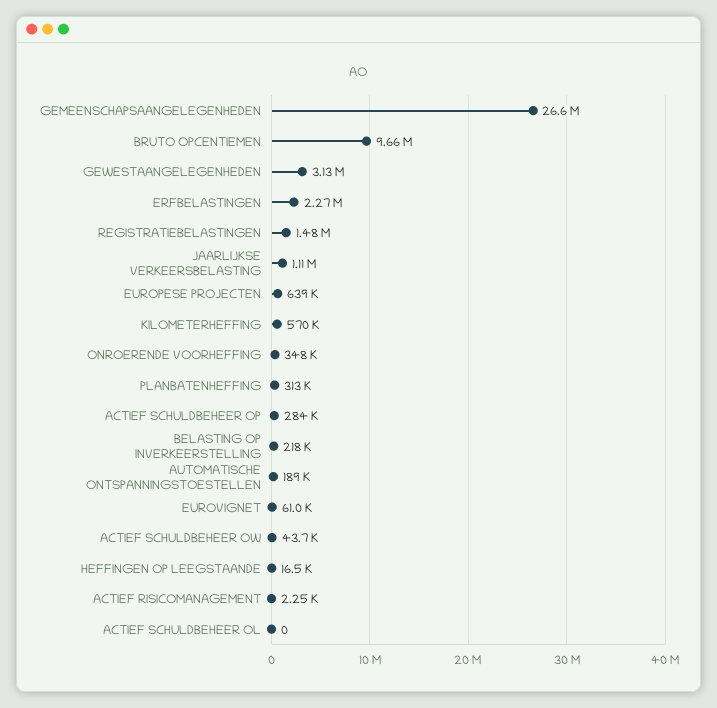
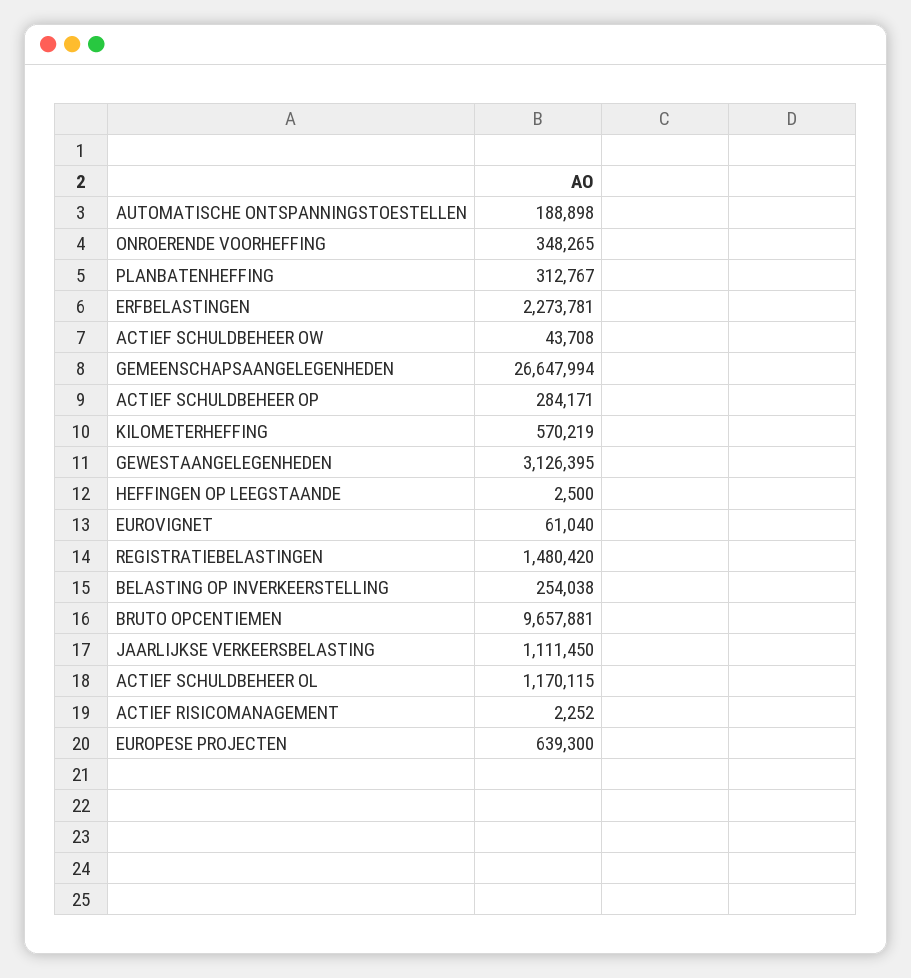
  {
    "GEMEENSCHAPSAANGELEGENHEDEN": 26647994,
    "BRUTO OPCENTIEMEN": 9657881,
    "GEWESTAANGELEGENHEDEN": 3126395,
    "ERFBELASTINGEN": 2273781,
    "REGISTRATIEBELASTINGEN": 1480420,
    "JAARLIJKSE VERKEERSBELASTING": 1111450,
    "EUROPESE PROJECTEN": 639300,
    "KILOMETERHEFFING": 570219,
    "ONROERENDE VOORHEFFING": 348265,
    "PLANBATENHEFFING": 312767,
    "ACTIEF SCHULDBEHEER OP": 284171,
-   "BELASTING OP INVERKEERSTELLING": 218000,
+   "BELASTING OP INVERKEERSTELLING": 254038,
    "AUTOMATISCHE ONTSPANNINGSTOESTELLEN": 188898,
    "EUROVIGNET": 61040,
    "ACTIEF SCHULDBEHEER OW": 43708,
-   "HEFFINGEN OP LEEGSTAANDE": 16500,
+   "HEFFINGEN OP LEEGSTAANDE": 2500,
    "ACTIEF RISICOMANAGEMENT": 2252,
-   "ACTIEF SCHULDBEHEER OL": 0
+   "ACTIEF SCHULDBEHEER OL": 1170115
  }

